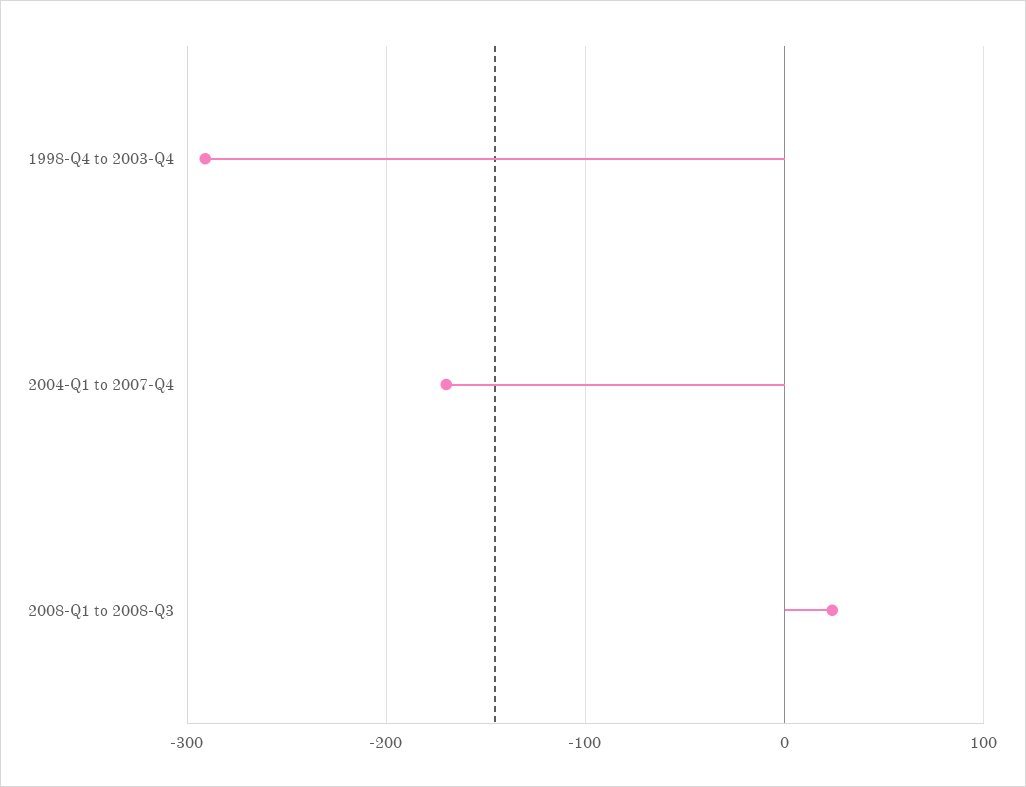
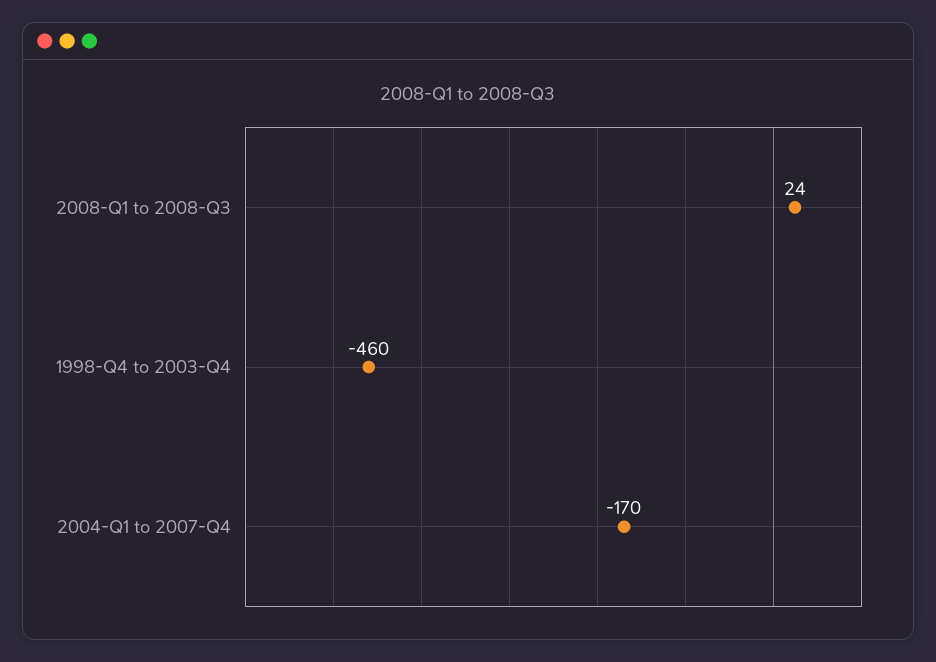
  {
-   "1998-Q4 to 2003-Q4": -290,
+   "1998-Q4 to 2003-Q4": -460,
    "2004-Q1 to 2007-Q4": -170,
    "2008-Q1 to 2008-Q3": 24
  }

